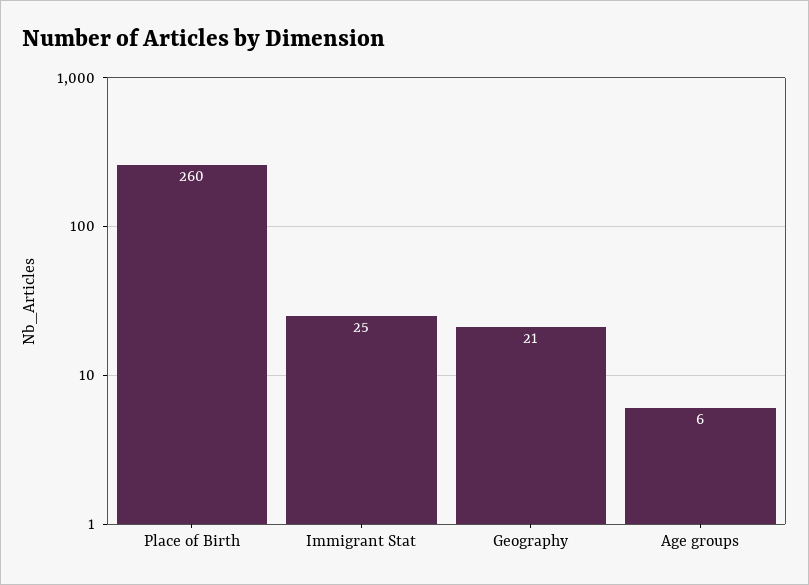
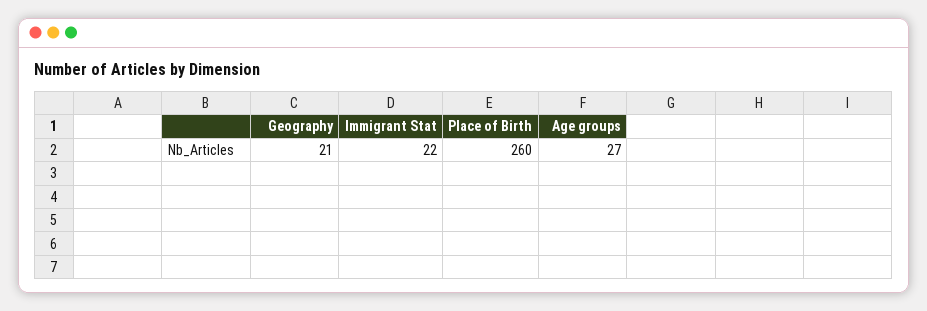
  {
    "Place of Birth": 260,
-   "Immigrant Stat": 25,
+   "Immigrant Stat": 22,
    "Geography": 21,
-   "Age groups": 6
+   "Age groups": 27
  }

